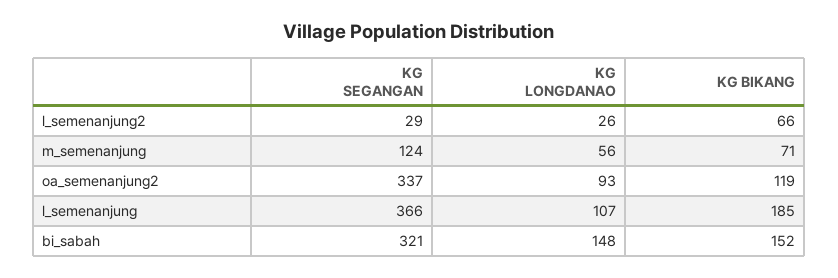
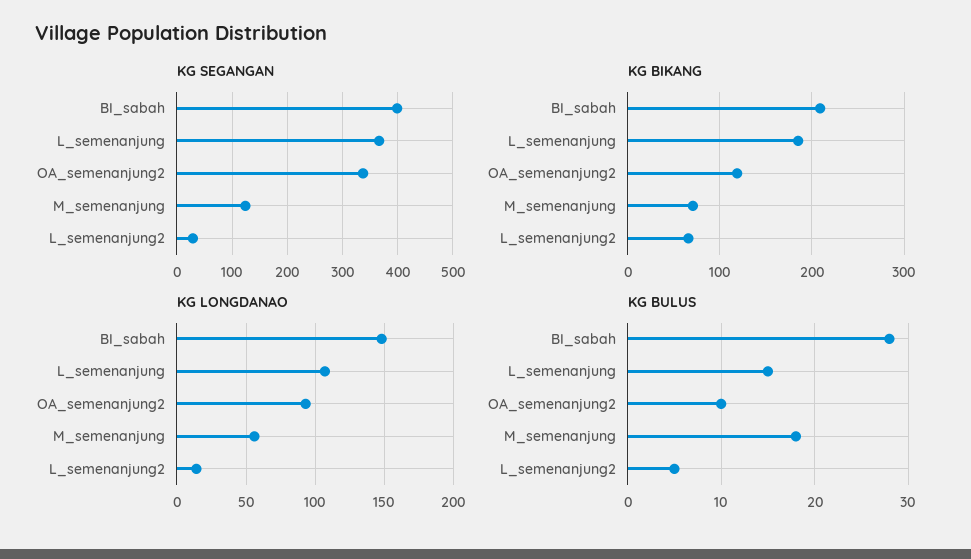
  {
    "KG SEGANGAN": {
      "l_semenanjung2": 29,
      "m_semenanjung": 124,
      "oa_semenanjung2": 337,
      "l_semenanjung": 366,
-     "bi_sabah": 321
+     "bi_sabah": 400
    },
    "KG LONGDANAO": {
-     "l_semenanjung2": 26,
+     "l_semenanjung2": 15,
      "m_semenanjung": 56,
      "oa_semenanjung2": 93,
      "l_semenanjung": 107,
      "bi_sabah": 148
    },
    "KG BIKANG": {
      "l_semenanjung2": 66,
      "m_semenanjung": 71,
      "oa_semenanjung2": 119,
      "l_semenanjung": 185,
-     "bi_sabah": 152
+     "bi_sabah": 210
-   }
+   },
+   "KG BULUS": {
+     "bi_sabah": 28,
+     "l_semenanjung": 15,
+     "oa_semenanjung2": 10,
+     "m_semenanjung": 18,
+     "l_semenanjung2": 5
+   }
  }

